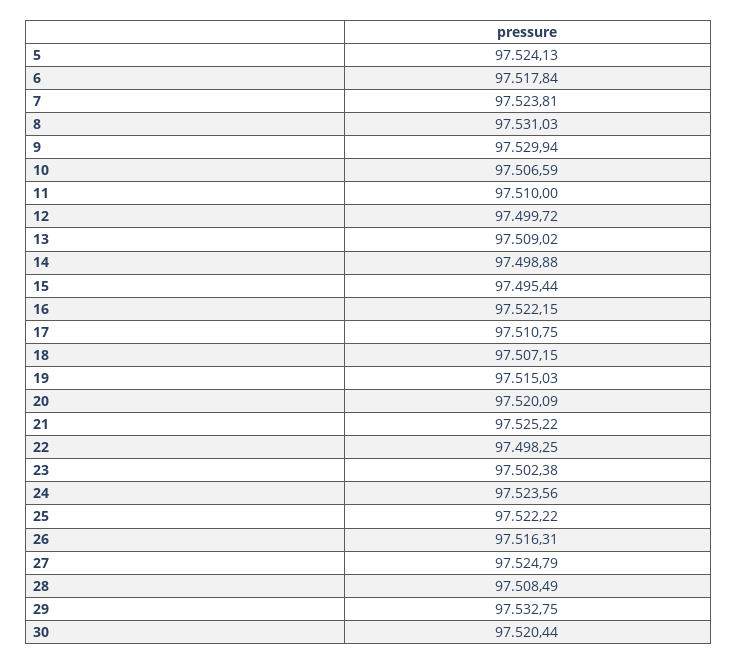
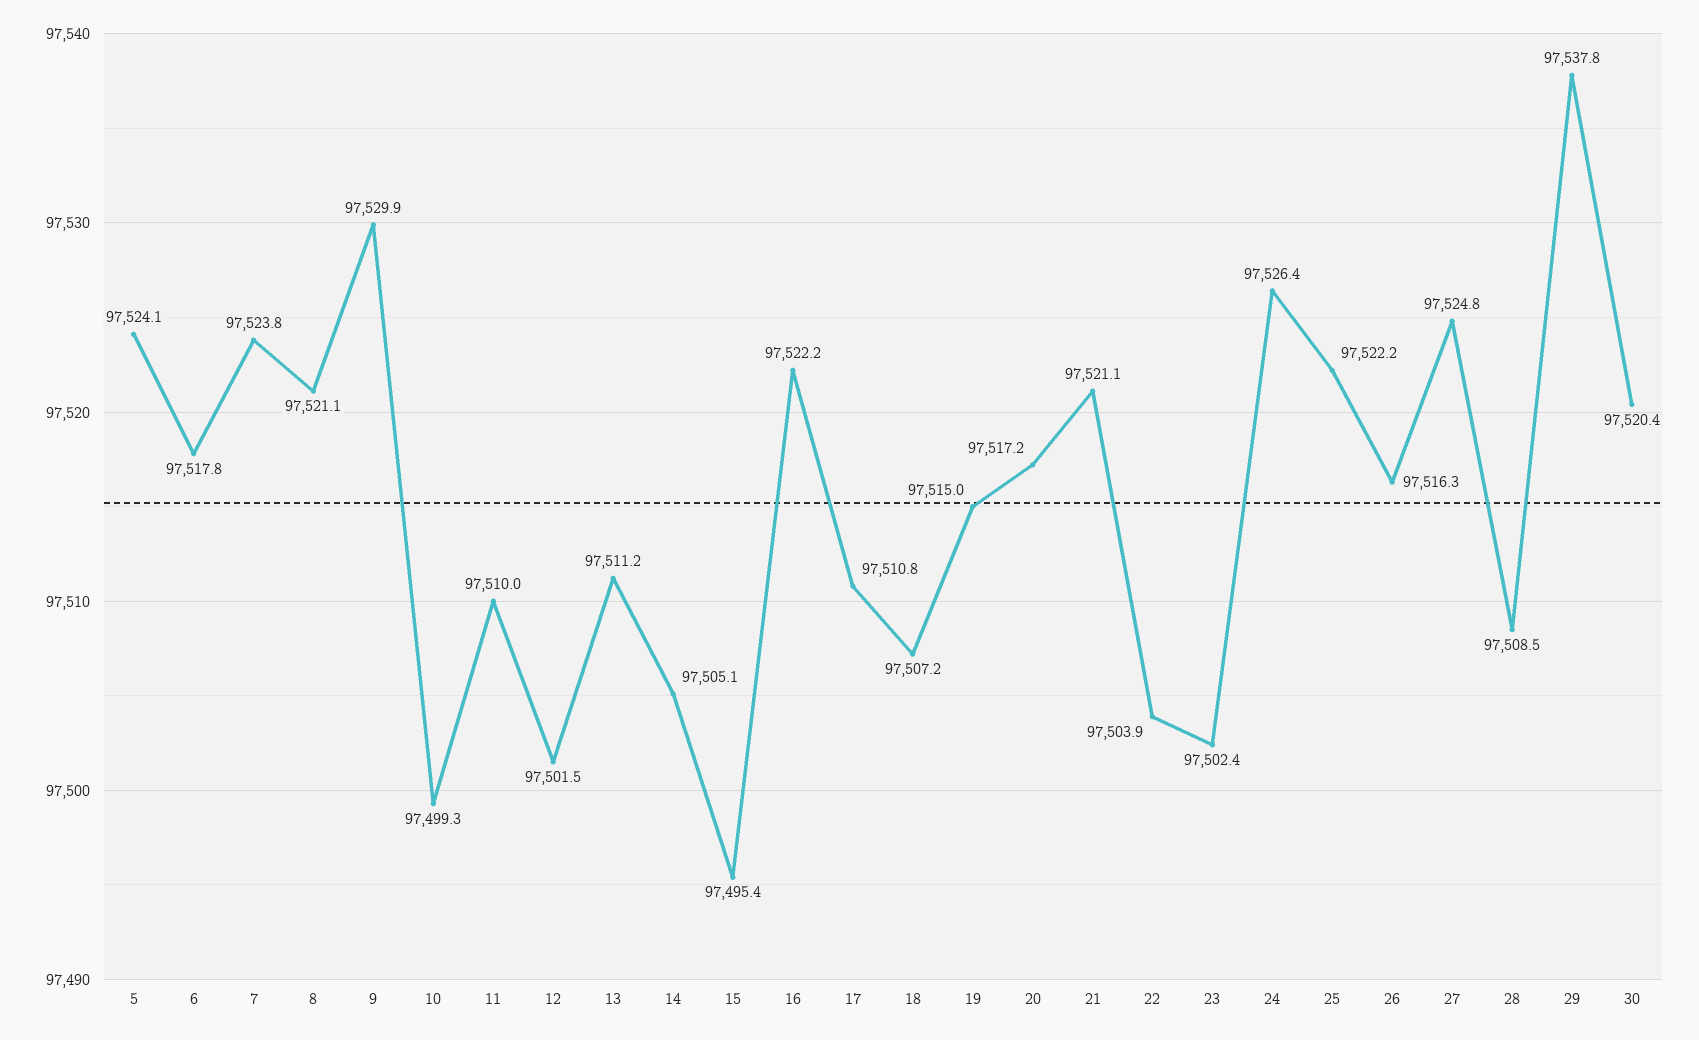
  {
    "5": 97524.13,
    "6": 97517.84,
    "7": 97523.81,
-   "8": 97531.03,
+   "8": 97521.1,
    "9": 97529.94,
-   "10": 97506.59,
+   "10": 97499.3,
    "11": 97510,
-   "12": 97499.72,
+   "12": 97501.5,
-   "13": 97509.02,
+   "13": 97511.2,
-   "14": 97498.88,
+   "14": 97505.1,
    "15": 97495.44,
    "16": 97522.15,
    "17": 97510.75,
    "18": 97507.15,
    "19": 97515.03,
-   "20": 97520.09,
+   "20": 97517.2,
-   "21": 97525.22,
+   "21": 97521.1,
-   "22": 97498.25,
+   "22": 97503.9,
    "23": 97502.38,
-   "24": 97523.56,
+   "24": 97526.4,
    "25": 97522.22,
    "26": 97516.31,
    "27": 97524.79,
    "28": 97508.49,
-   "29": 97532.75,
+   "29": 97537.8,
    "30": 97520.44
  }

